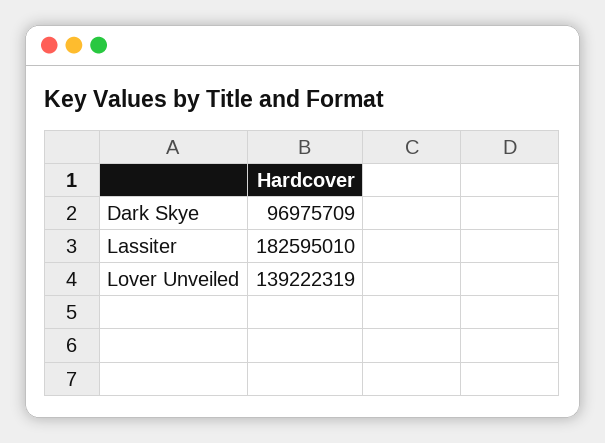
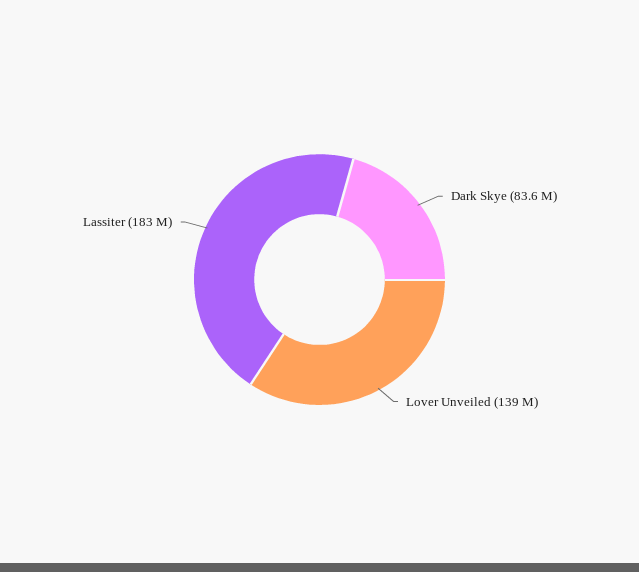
  {
-   "Dark Skye": 96975709,
+   "Dark Skye": 83600000,
    "Lassiter": 182595010,
    "Lover Unveiled": 139222319
  }

